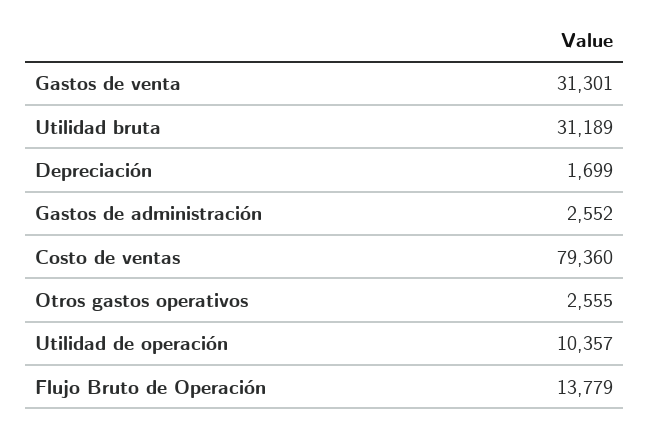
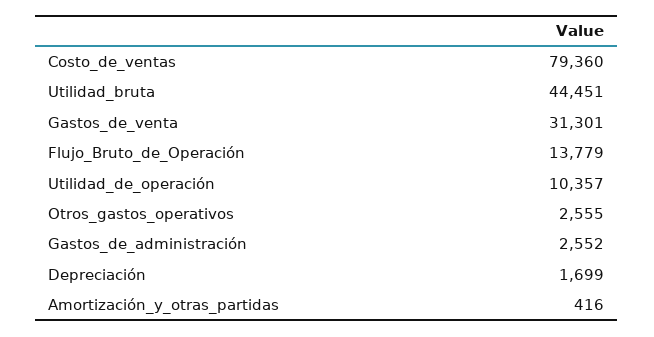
  {
    "Gastos de venta": 31301,
-   "Utilidad bruta": 31189,
+   "Utilidad bruta": 44451,
    "Depreciación": 1699,
    "Gastos de administración": 2552,
    "Costo de ventas": 79360,
    "Otros gastos operativos": 2555,
    "Utilidad de operación": 10357,
-   "Flujo Bruto de Operación": 13779
+   "Flujo Bruto de Operación": 13779,
+   "Amortización_y_otras_partidas": 416
  }

